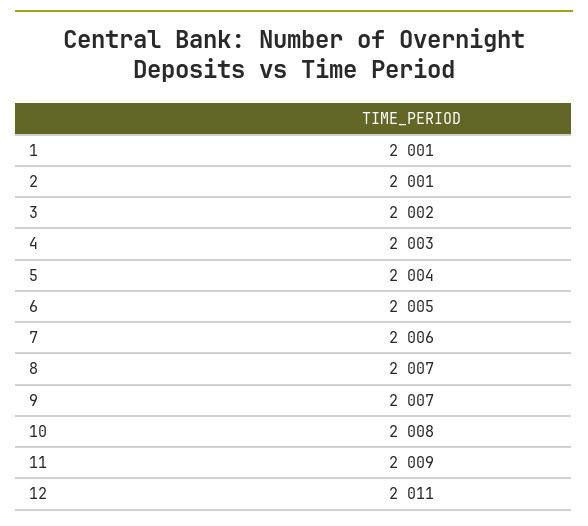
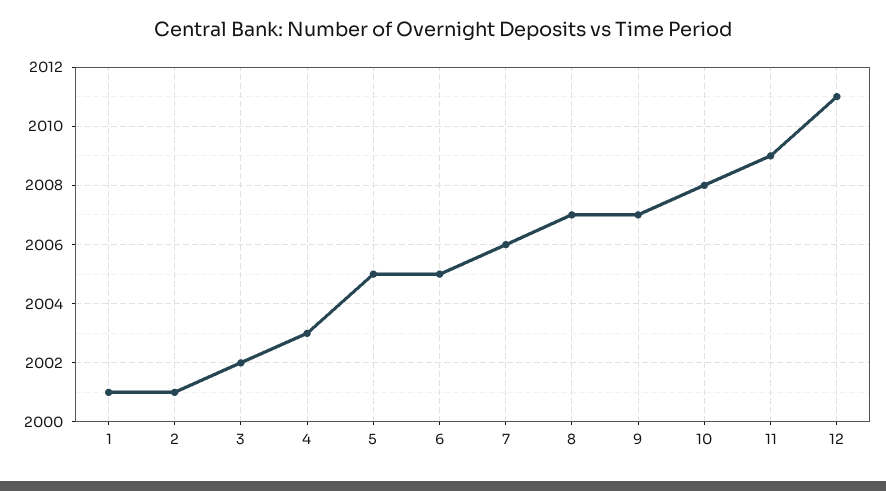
  {
    "1": 2001,
    "2": 2001,
    "3": 2002,
    "4": 2003,
-   "5": 2004,
+   "5": 2005,
    "6": 2005,
    "7": 2006,
    "8": 2007,
    "9": 2007,
    "10": 2008,
    "11": 2009,
    "12": 2011
  }

